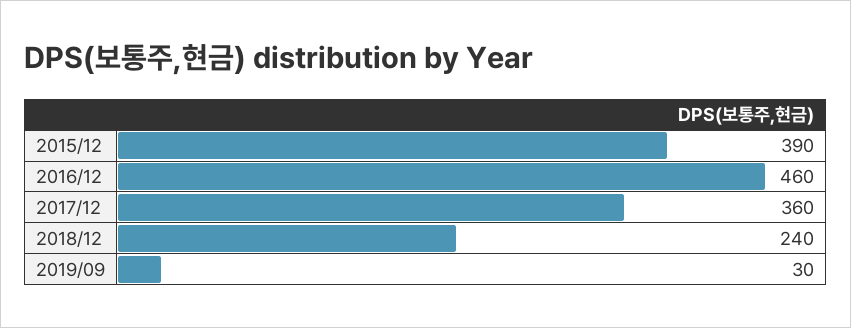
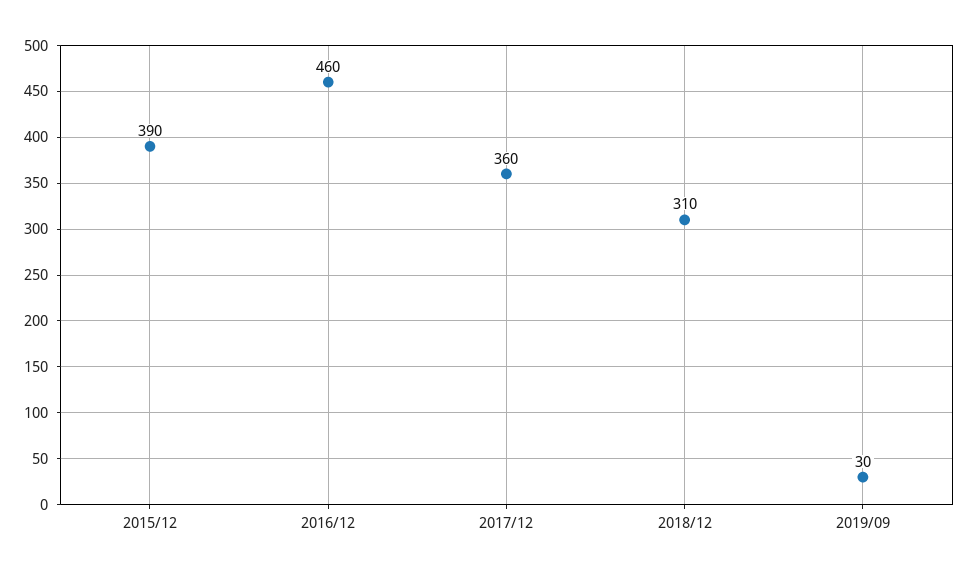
  {
    "2015/12": 390,
    "2016/12": 460,
    "2017/12": 360,
-   "2018/12": 240,
+   "2018/12": 310,
    "2019/09": 30
  }

